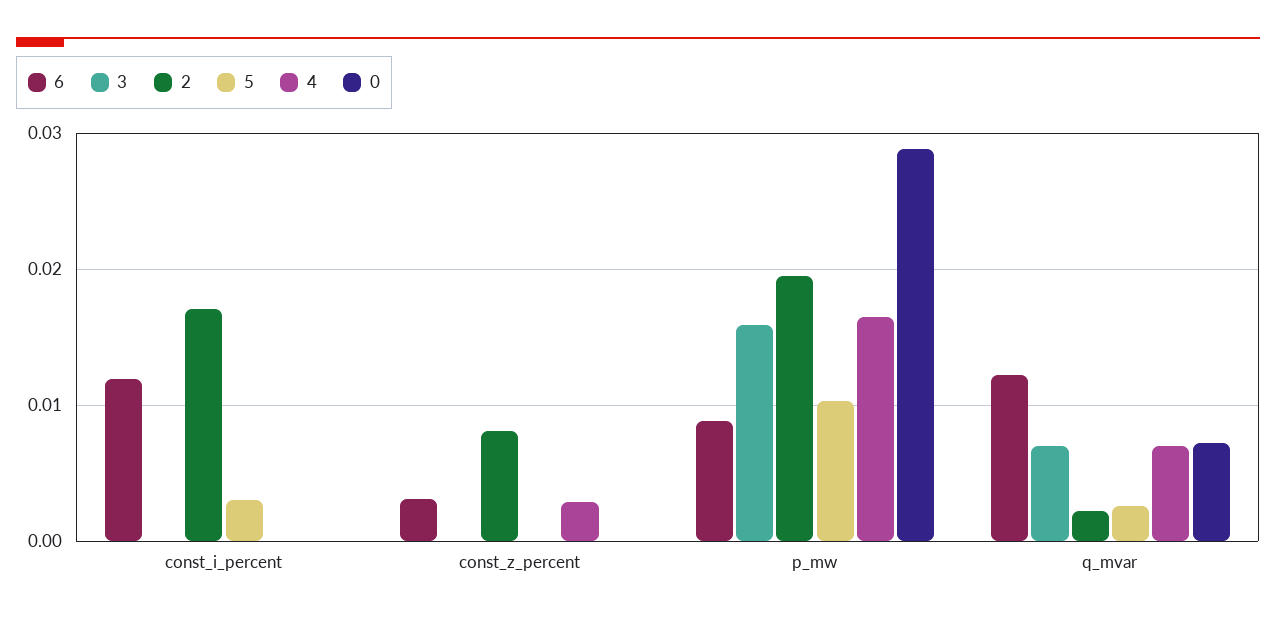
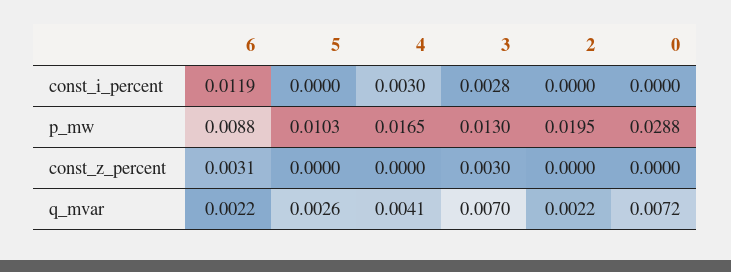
  {
    "6": {
      "const_i_percent": 0.0119,
      "const_z_percent": 0.0031,
      "p_mw": 0.0088,
-     "q_mvar": 0.012
+     "q_mvar": 0.0022
    },
    "3": {
-     "const_i_percent": 0,
+     "const_i_percent": 0.0028,
-     "const_z_percent": 0,
+     "const_z_percent": 0.003,
-     "p_mw": 0.016,
+     "p_mw": 0.013,
      "q_mvar": 0.007
    },
    "2": {
-     "const_i_percent": 0.017,
+     "const_i_percent": 0,
-     "const_z_percent": 0.008,
+     "const_z_percent": 0,
      "p_mw": 0.0195,
      "q_mvar": 0.0022
    },
    "5": {
-     "const_i_percent": 0.003,
+     "const_i_percent": 0,
      "const_z_percent": 0,
      "p_mw": 0.0103,
      "q_mvar": 0.0026
    },
    "4": {
-     "const_i_percent": 0,
+     "const_i_percent": 0.003,
-     "const_z_percent": 0.003,
+     "const_z_percent": 0,
      "p_mw": 0.0165,
-     "q_mvar": 0.007
+     "q_mvar": 0.0041
    },
    "0": {
      "const_i_percent": 0,
      "const_z_percent": 0,
      "p_mw": 0.0288,
      "q_mvar": 0.0072
    }
  }

